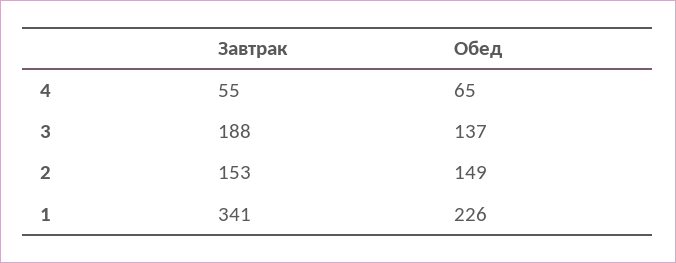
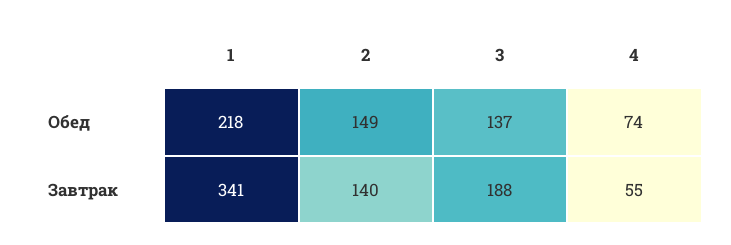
  {
    "Завтрак": {
      "4": 55,
      "3": 188,
-     "2": 153,
+     "2": 140,
      "1": 341
    },
    "Обед": {
-     "4": 65,
+     "4": 74,
      "3": 137,
      "2": 149,
-     "1": 226
+     "1": 218
    }
  }

